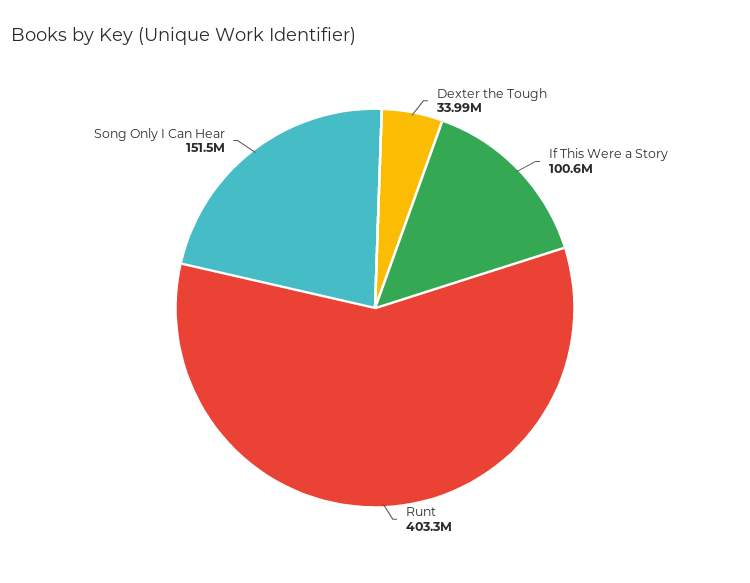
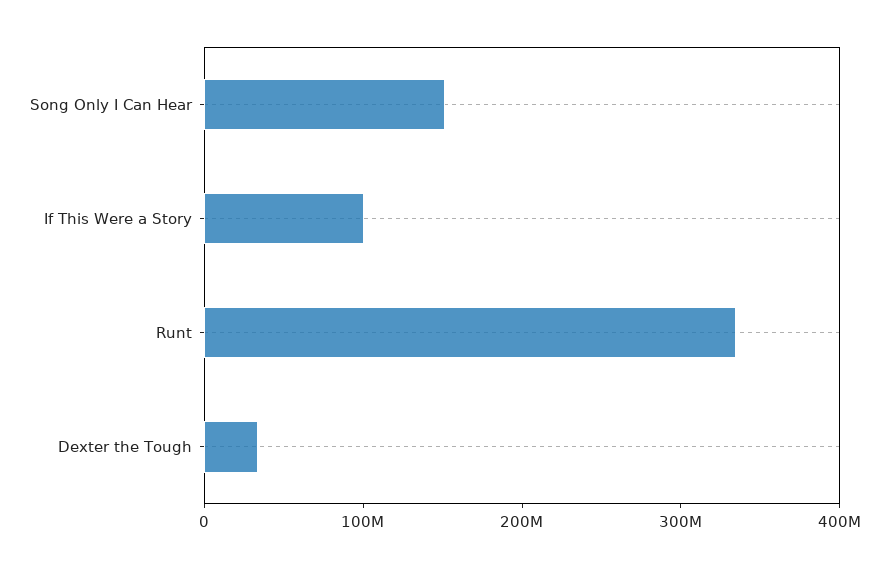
  {
    "Dexter the Tough": 33990000,
    "If This Were a Story": 100600000,
-   "Runt": 403300000,
+   "Runt": 340000000,
    "Song Only I Can Hear": 151500000
  }

